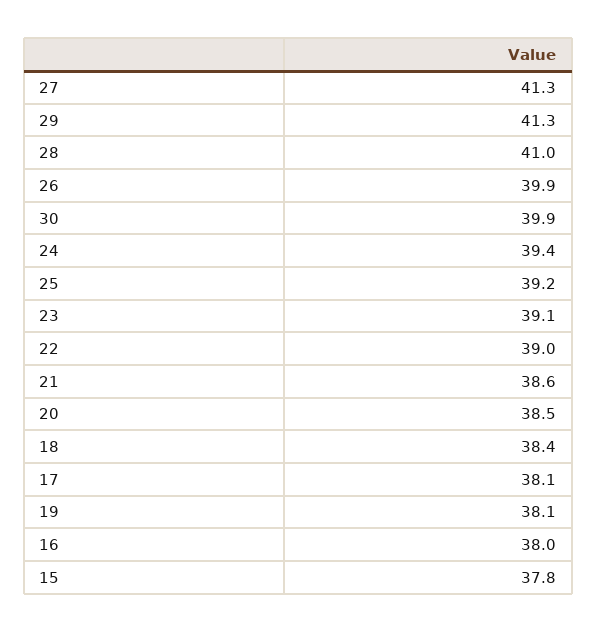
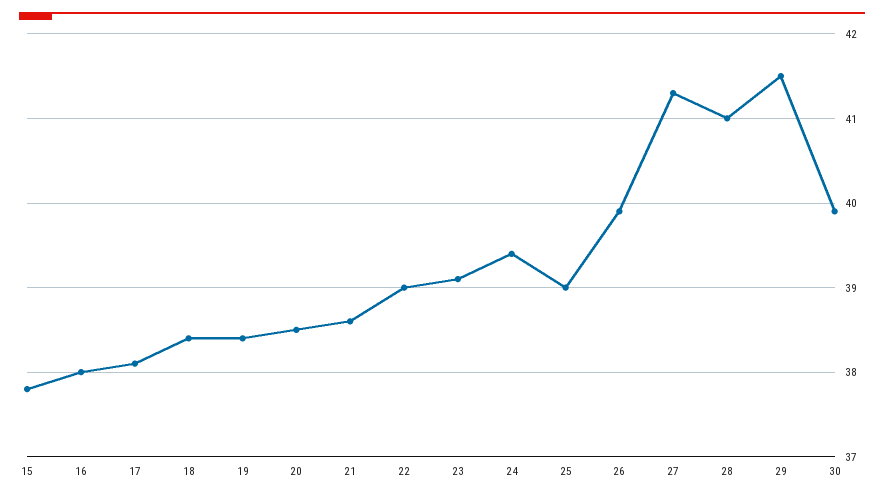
  {
    "27": 41.3,
-   "29": 41.3,
+   "29": 41.5,
    "28": 41,
    "26": 39.9,
    "30": 39.9,
    "24": 39.4,
-   "25": 39.2,
+   "25": 39,
    "23": 39.1,
    "22": 39,
    "21": 38.6,
    "20": 38.5,
    "18": 38.4,
    "17": 38.1,
-   "19": 38.1,
+   "19": 38.4,
    "16": 38,
    "15": 37.8
  }

